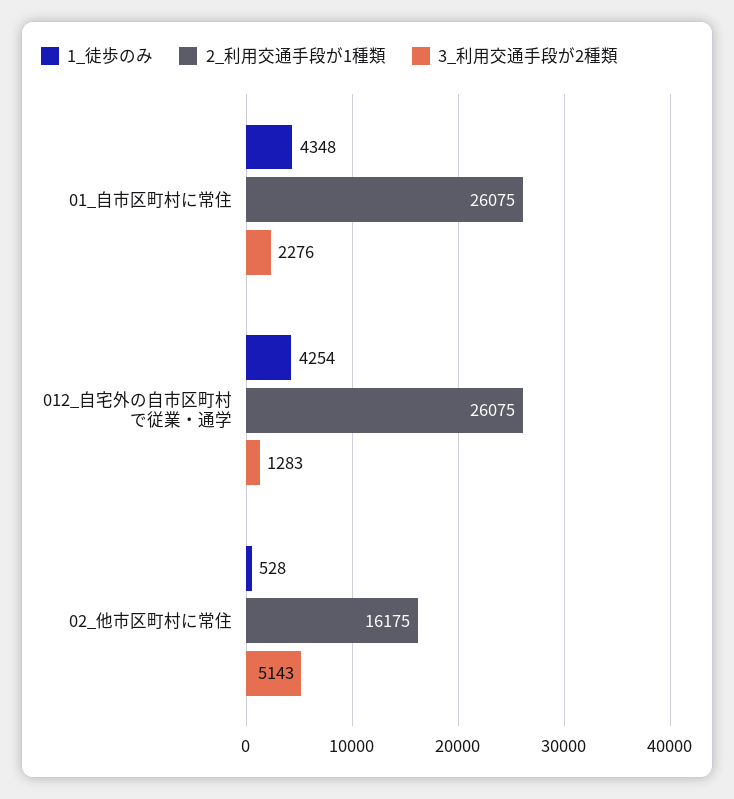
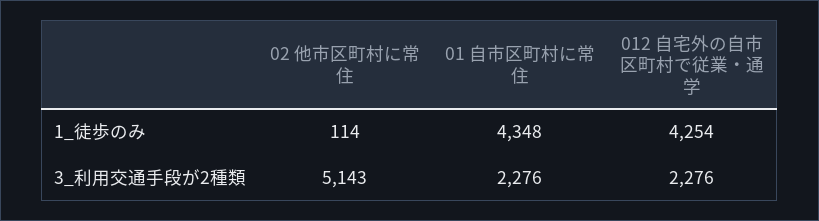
  {
    "1_徒歩のみ": {
      "01_自市区町村に常住": 4348,
      "012_自宅外の自市区町村で従業・通学": 4254,
-     "02_他市区町村に常住": 528
+     "02_他市区町村に常住": 114
    },
-   "2_利用交通手段が1種類": {
-     "01_自市区町村に常住": 26075,
-     "012_自宅外の自市区町村で従業・通学": 26075,
-     "02_他市区町村に常住": 16175
-   },
    "3_利用交通手段が2種類": {
      "01_自市区町村に常住": 2276,
-     "012_自宅外の自市区町村で従業・通学": 1283,
+     "012_自宅外の自市区町村で従業・通学": 2276,
      "02_他市区町村に常住": 5143
    }
  }

